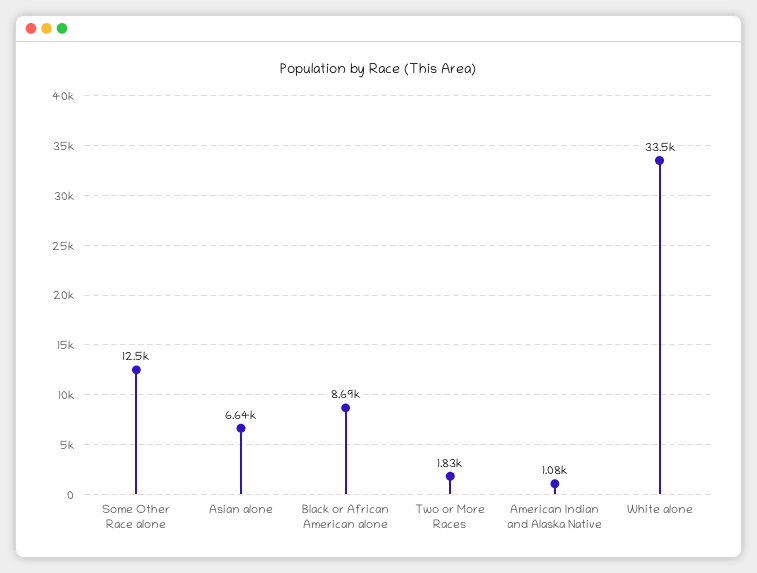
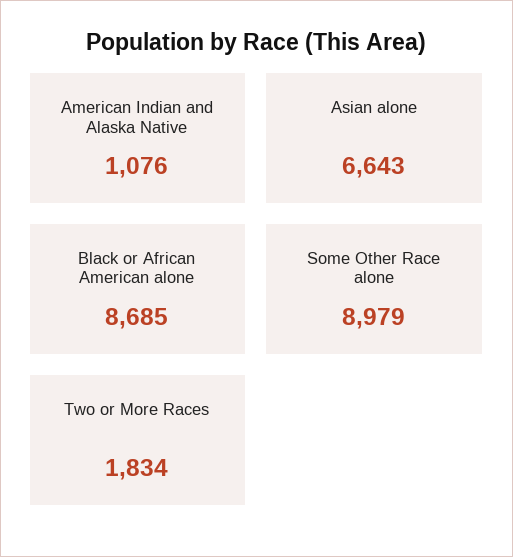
  {
-   "Some Other Race alone": 12500,
+   "Some Other Race alone": 8979,
    "Asian alone": 6643,
    "Black or African American alone": 8685,
    "Two or More Races": 1834,
-   "American Indian and Alaska Native": 1076,
+   "American Indian and Alaska Native": 1076
-   "White alone": 33500
  }

